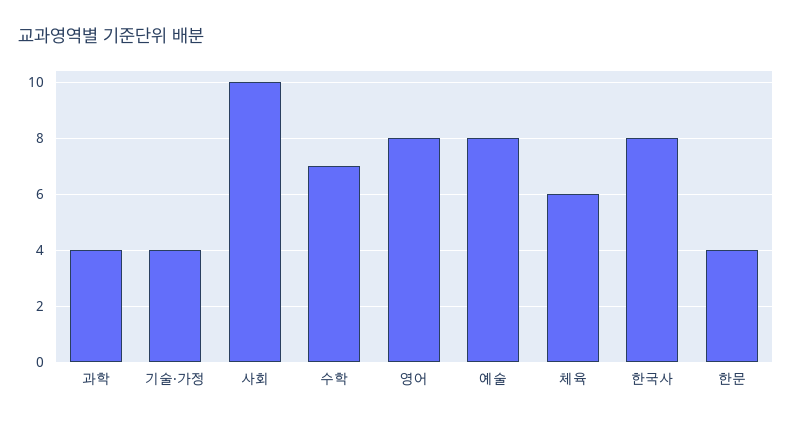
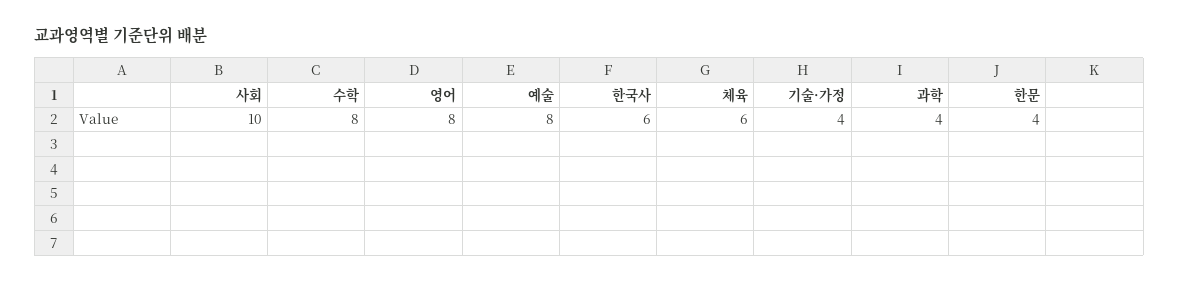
  {
    "과학": 4,
    "기술·가정": 4,
    "사회": 10,
-   "수학": 7,
+   "수학": 8,
    "영어": 8,
    "예술": 8,
    "체육": 6,
-   "한국사": 8,
+   "한국사": 6,
    "한문": 4
  }

